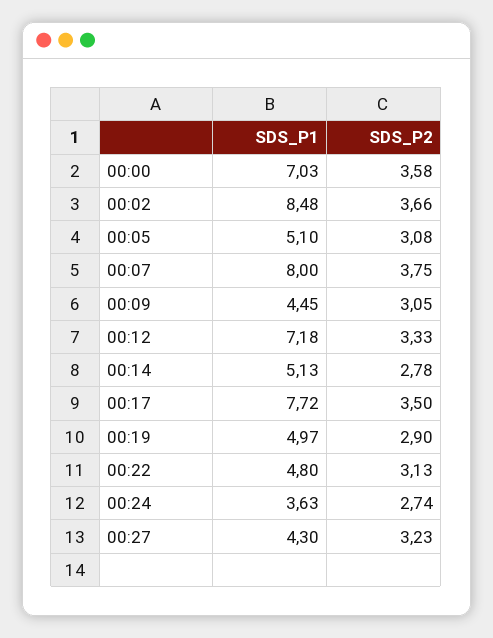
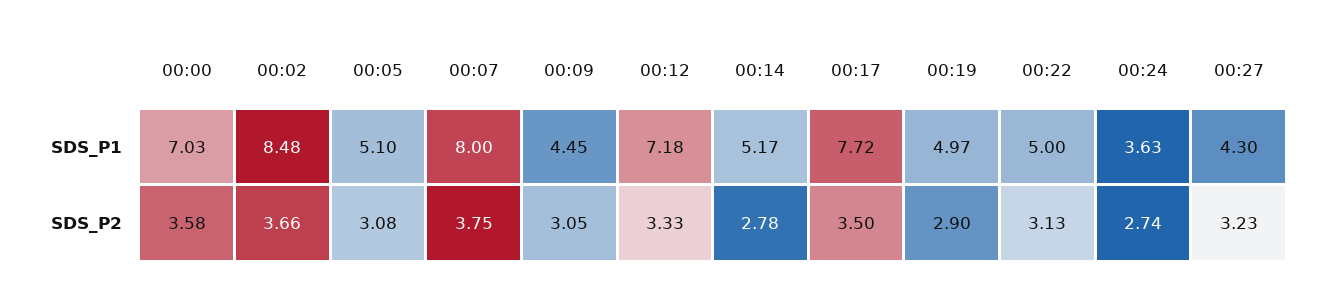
  {
    "SDS_P1": {
      "00:00": 7.03,
      "00:02": 8.48,
      "00:05": 5.1,
      "00:07": 8,
      "00:09": 4.45,
      "00:12": 7.18,
-     "00:14": 5.13,
+     "00:14": 5.17,
      "00:17": 7.72,
      "00:19": 4.97,
-     "00:22": 4.8,
+     "00:22": 5,
      "00:24": 3.63,
      "00:27": 4.3
    },
    "SDS_P2": {
      "00:00": 3.58,
      "00:02": 3.66,
      "00:05": 3.08,
      "00:07": 3.75,
      "00:09": 3.05,
      "00:12": 3.33,
      "00:14": 2.78,
      "00:17": 3.5,
      "00:19": 2.9,
      "00:22": 3.13,
      "00:24": 2.74,
      "00:27": 3.23
    }
  }

